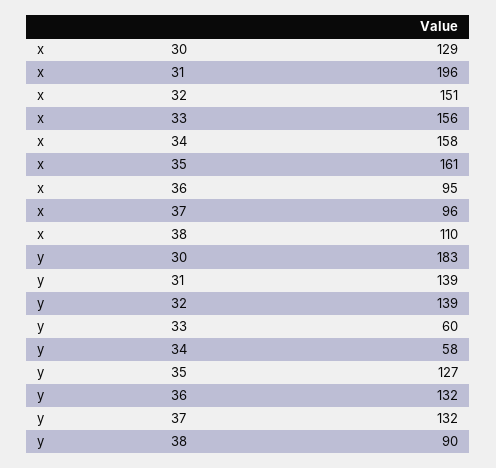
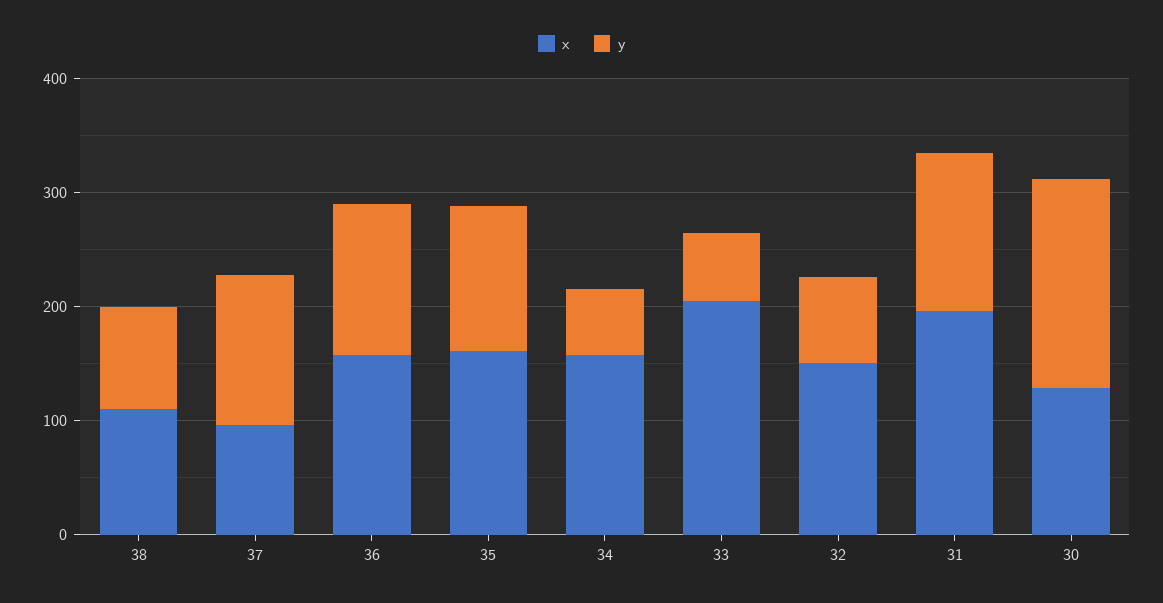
  {
    "x": {
      "30": 129,
      "31": 196,
      "32": 151,
-     "33": 156,
+     "33": 200,
      "34": 158,
      "35": 161,
-     "36": 95,
+     "36": 160,
      "37": 96,
      "38": 110
    },
    "y": {
      "30": 183,
      "31": 139,
-     "32": 139,
+     "32": 80,
      "33": 60,
      "34": 58,
      "35": 127,
      "36": 132,
      "37": 132,
      "38": 90
    }
  }

